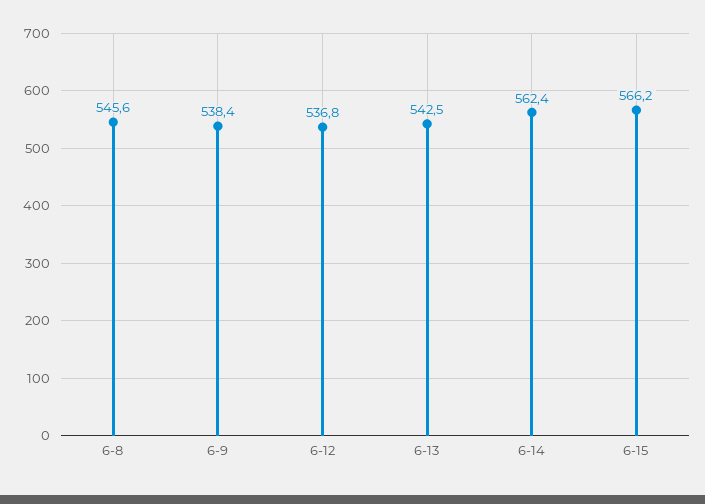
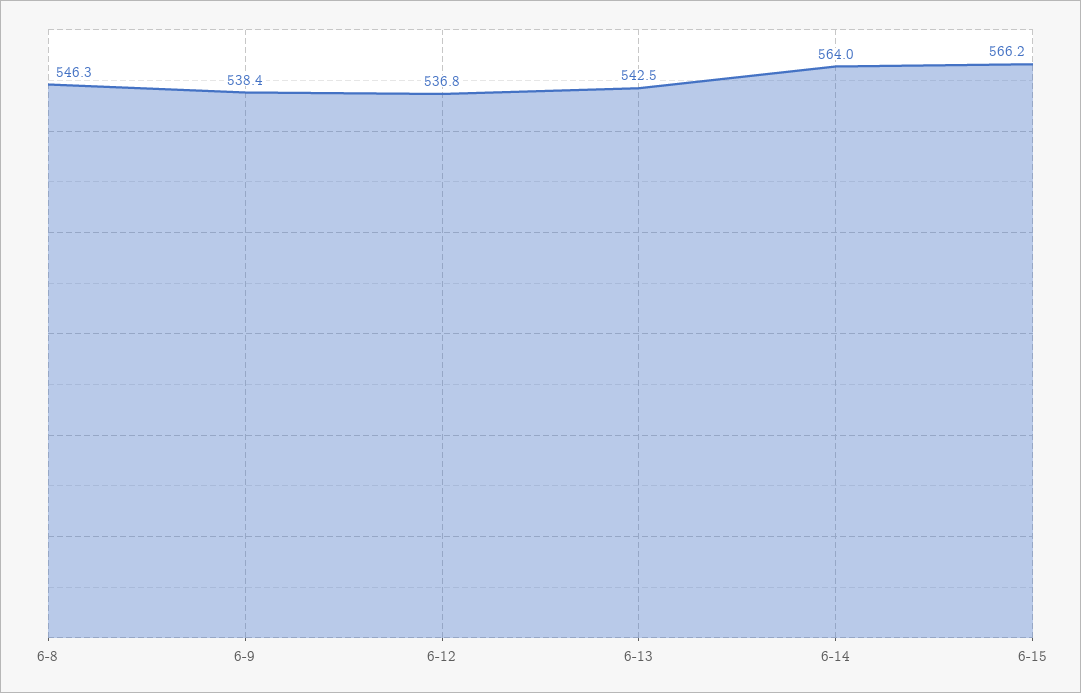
  {
-   "6-8": 545.6,
+   "6-8": 546.3,
    "6-9": 538.4,
    "6-12": 536.8,
    "6-13": 542.5,
-   "6-14": 562.4,
+   "6-14": 564,
    "6-15": 566.2
  }

